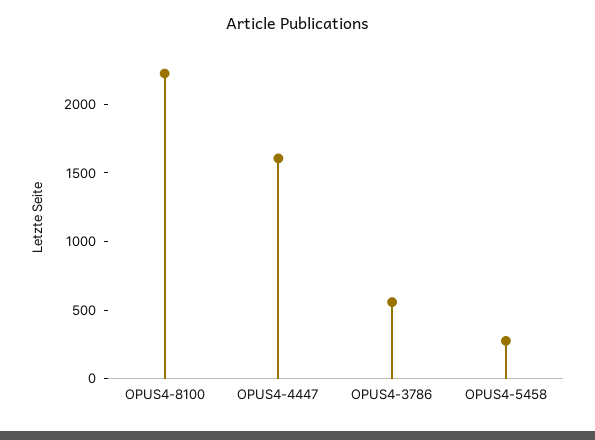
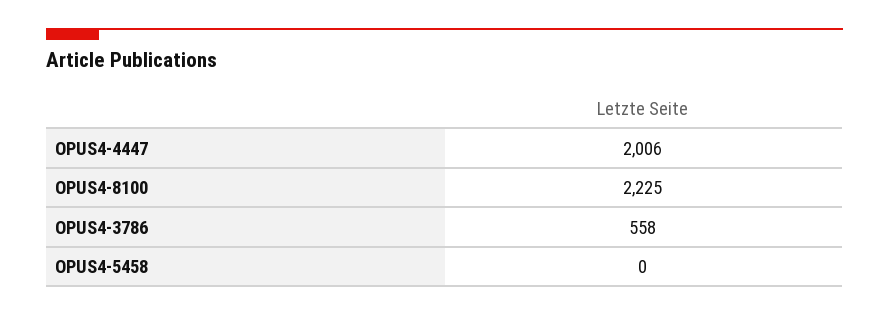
  {
    "OPUS4-8100": 2225,
-   "OPUS4-4447": 1600,
+   "OPUS4-4447": 2006,
    "OPUS4-3786": 558,
-   "OPUS4-5458": 300
+   "OPUS4-5458": 0
  }

